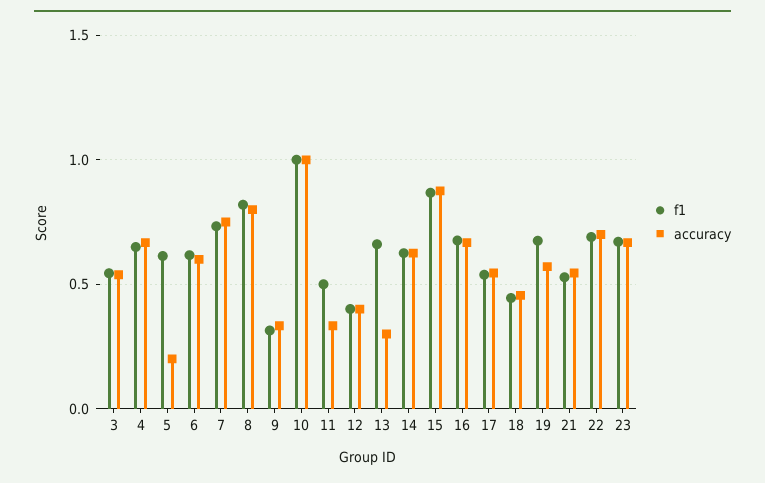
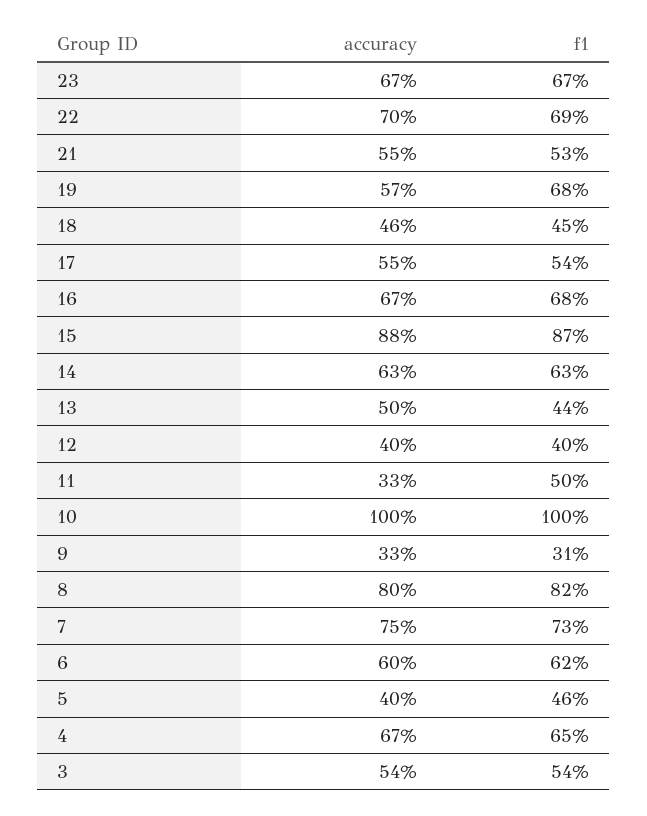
  {
    "f1": {
      "3": 0.54,
      "4": 0.65,
-     "5": 0.6,
+     "5": 0.46,
      "6": 0.62,
      "7": 0.73,
      "8": 0.82,
      "9": 0.31,
      "10": 1,
      "11": 0.5,
      "12": 0.4,
-     "13": 0.65,
+     "13": 0.44,
      "14": 0.63,
      "15": 0.87,
      "16": 0.68,
      "17": 0.54,
      "18": 0.45,
      "19": 0.68,
      "21": 0.53,
      "22": 0.69,
      "23": 0.67
    },
    "accuracy": {
      "3": 0.54,
      "4": 0.67,
-     "5": 0.2,
+     "5": 0.4,
      "6": 0.6,
      "7": 0.75,
      "8": 0.8,
      "9": 0.33,
      "10": 1,
      "11": 0.33,
      "12": 0.4,
-     "13": 0.3,
+     "13": 0.5,
      "14": 0.63,
      "15": 0.88,
      "16": 0.67,
      "17": 0.55,
      "18": 0.46,
      "19": 0.57,
      "21": 0.55,
      "22": 0.7,
      "23": 0.67
    }
  }

